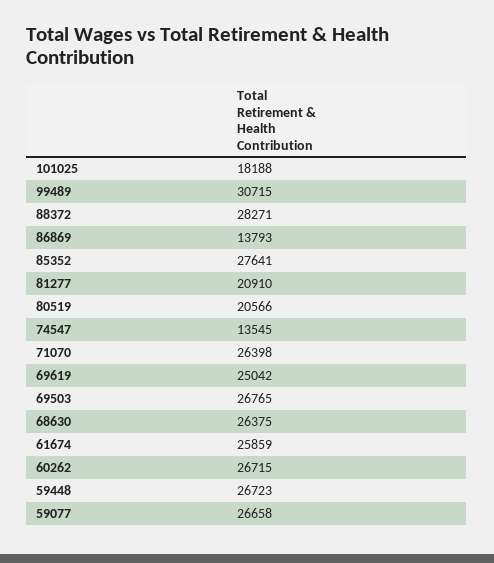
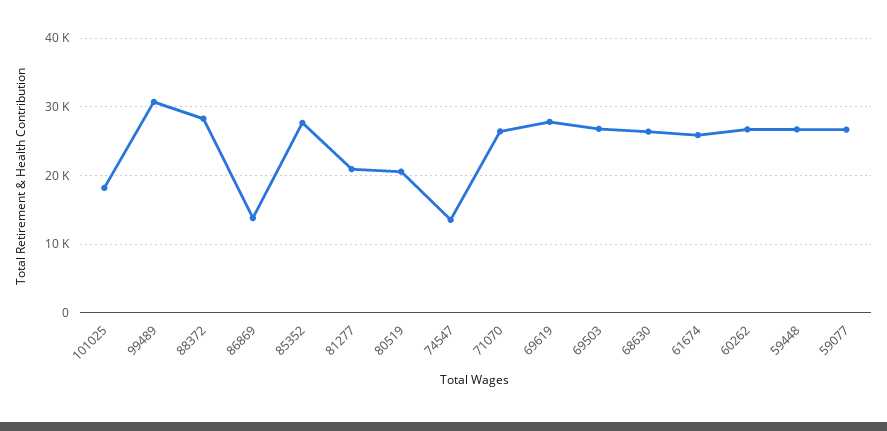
  {
    "101025": 18188,
    "99489": 30715,
    "88372": 28271,
    "86869": 13793,
    "85352": 27641,
    "81277": 20910,
    "80519": 20566,
    "74547": 13545,
    "71070": 26398,
-   "69619": 25042,
+   "69619": 28000,
    "69503": 26765,
    "68630": 26375,
    "61674": 25859,
    "60262": 26715,
    "59448": 26723,
    "59077": 26658
  }

